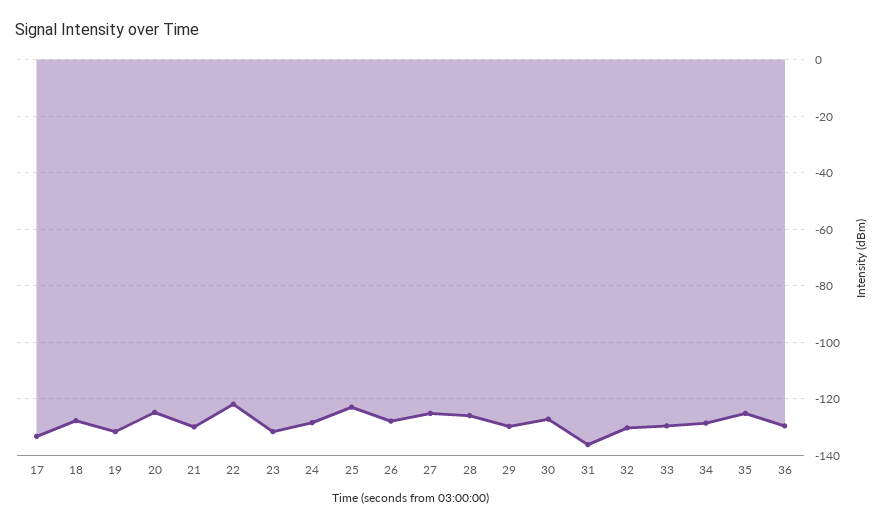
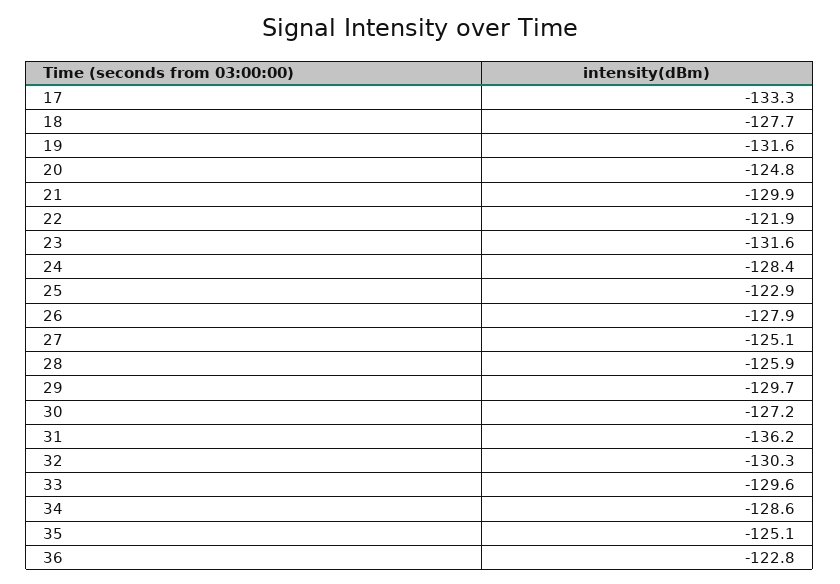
  {
    "17": -133.3,
    "18": -127.7,
    "19": -131.6,
    "20": -124.8,
    "21": -129.9,
    "22": -121.9,
    "23": -131.6,
    "24": -128.4,
    "25": -122.9,
    "26": -127.9,
    "27": -125.1,
    "28": -125.9,
    "29": -129.7,
    "30": -127.2,
    "31": -136.2,
    "32": -130.3,
    "33": -129.6,
    "34": -128.6,
    "35": -125.1,
-   "36": -130
+   "36": -122.8
  }

